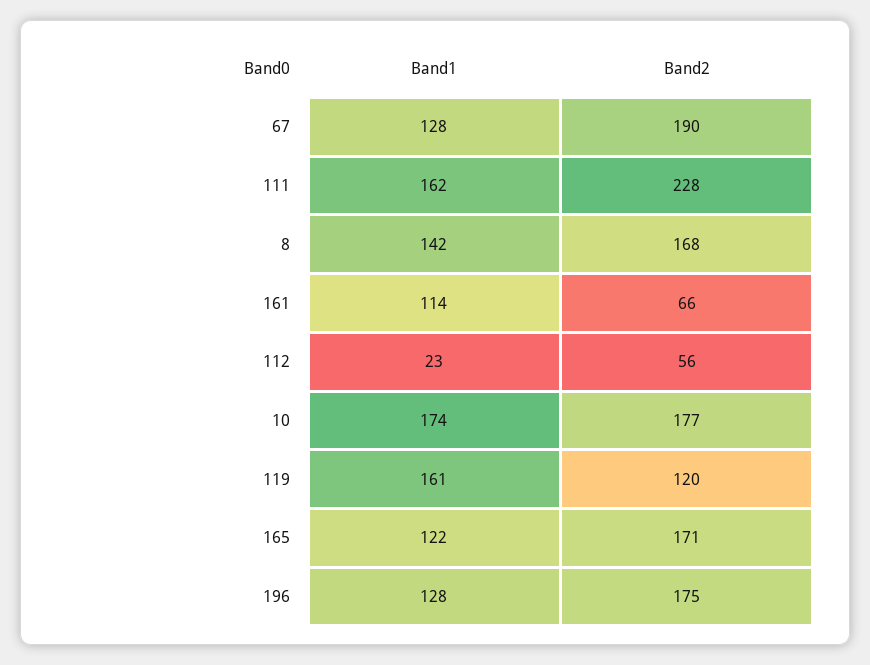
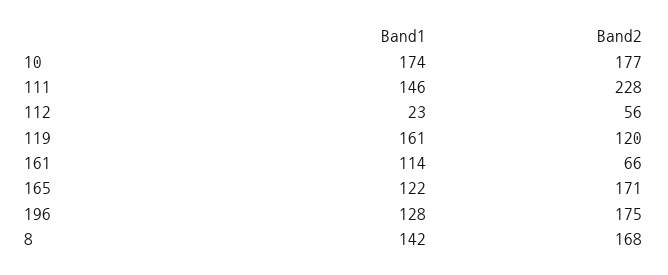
  {
    "Band1": {
-     "67": 128,
-     "111": 162,
+     "111": 146,
      "8": 142,
      "161": 114,
      "112": 23,
      "10": 174,
      "119": 161,
      "165": 122,
      "196": 128
    },
    "Band2": {
-     "67": 190,
      "111": 228,
      "8": 168,
      "161": 66,
      "112": 56,
      "10": 177,
      "119": 120,
      "165": 171,
      "196": 175
    }
  }

